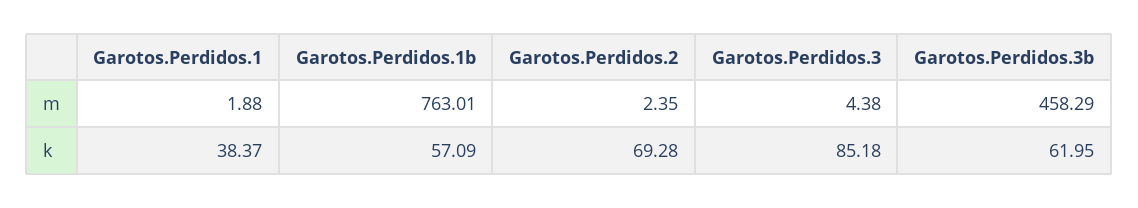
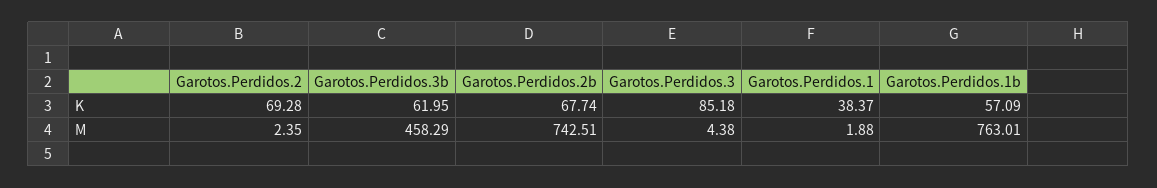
  {
    "Garotos.Perdidos.1": {
      "m": 1.88,
      "k": 38.37
    },
    "Garotos.Perdidos.1b": {
      "m": 763.01,
      "k": 57.09
    },
    "Garotos.Perdidos.2": {
      "m": 2.35,
      "k": 69.28
    },
    "Garotos.Perdidos.3": {
      "m": 4.38,
      "k": 85.18
    },
    "Garotos.Perdidos.3b": {
      "m": 458.29,
      "k": 61.95
-   }
+   },
+   "Garotos.Perdidos.2b": {
+     "k": 67.74,
+     "m": 742.51
+   }
  }

